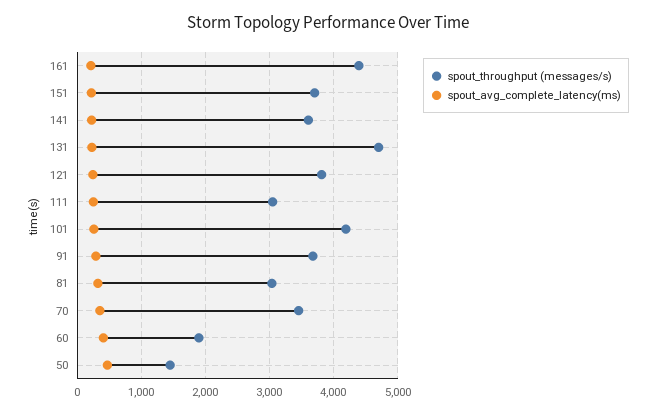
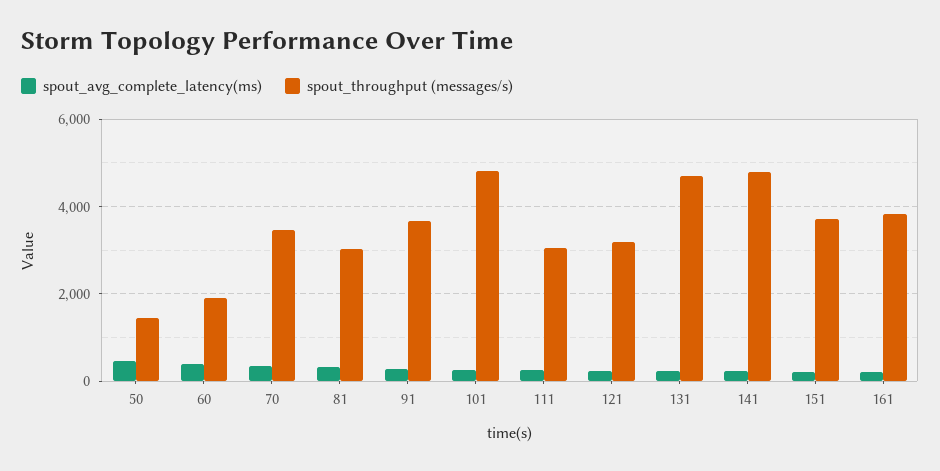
  {
    "spout_throughput (messages/s)": {
-     "161": 4400,
+     "161": 3800,
      "151": 3700,
-     "141": 3600,
+     "141": 4800,
      "131": 4700,
-     "121": 3800,
+     "121": 3200,
      "111": 3000,
-     "101": 4200,
+     "101": 4800,
      "91": 3700,
      "81": 3000,
      "70": 3500,
      "60": 1900,
      "50": 1500
    },
    "spout_avg_complete_latency(ms)": {
      "161": 200,
      "151": 200,
      "141": 200,
      "131": 200,
      "121": 200,
      "111": 300,
      "101": 300,
      "91": 300,
      "81": 300,
      "70": 400,
      "60": 400,
      "50": 500
    }
  }

